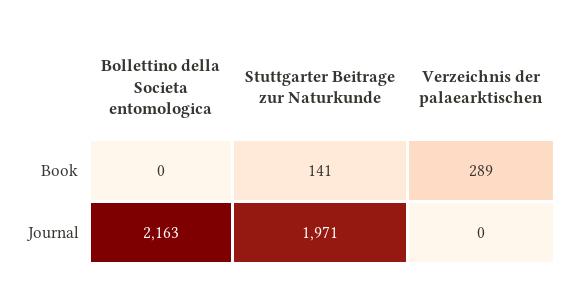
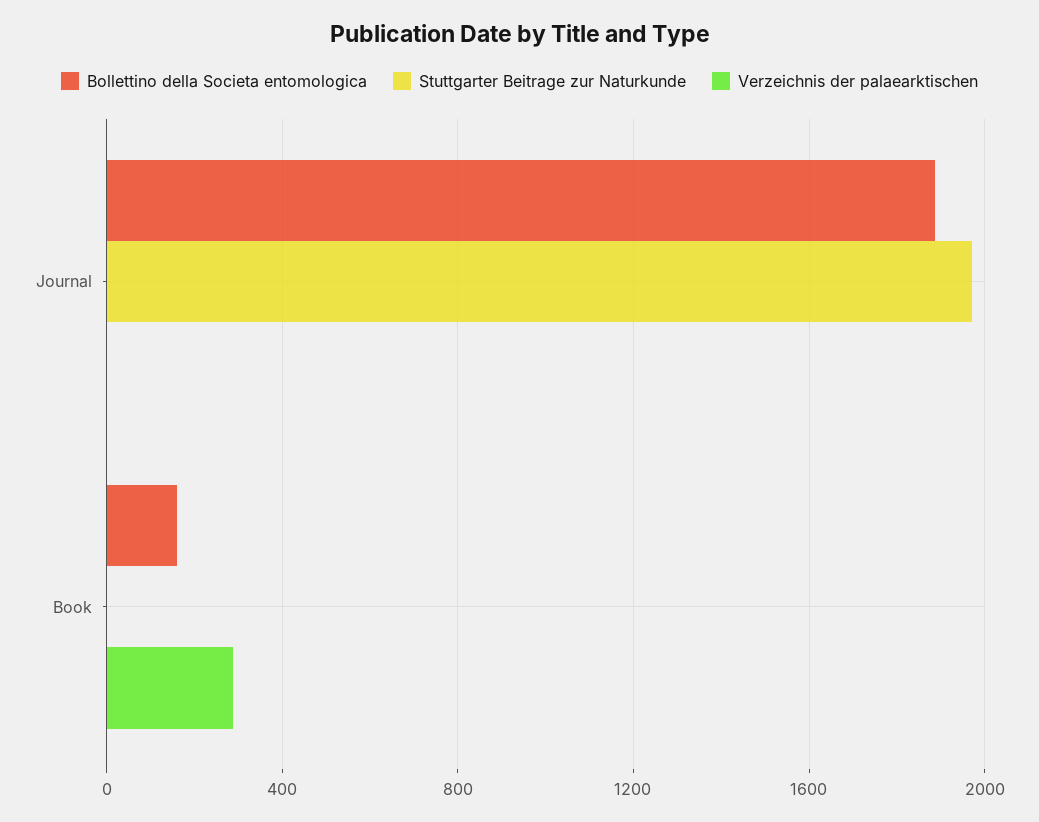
  {
    "Bollettino della Societa entomologica": {
-     "Book": 0,
+     "Book": 150,
-     "Journal": 2163
+     "Journal": 1900
    },
    "Stuttgarter Beitrage zur Naturkunde": {
-     "Book": 141,
+     "Book": 0,
      "Journal": 1971
    },
    "Verzeichnis der palaearktischen": {
      "Book": 289,
      "Journal": 0
    }
  }

